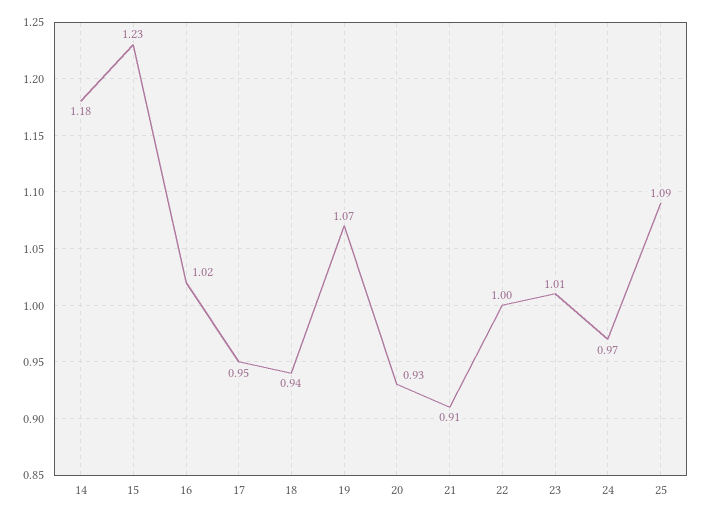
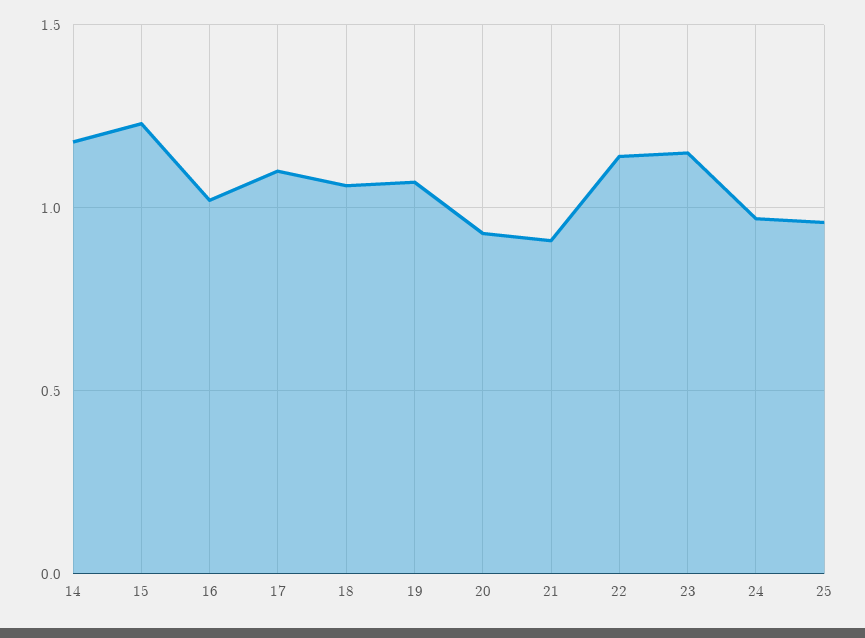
  {
    "14": 1.18,
    "15": 1.23,
    "16": 1.02,
-   "17": 0.95,
+   "17": 1.1,
-   "18": 0.94,
+   "18": 1.05,
    "19": 1.07,
    "20": 0.93,
    "21": 0.91,
-   "22": 1,
+   "22": 1.15,
-   "23": 1.01,
+   "23": 1.15,
    "24": 0.97,
-   "25": 1.09
+   "25": 0.95
  }

